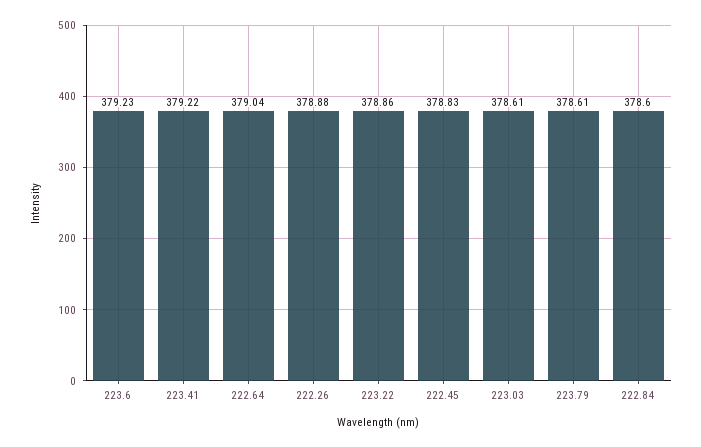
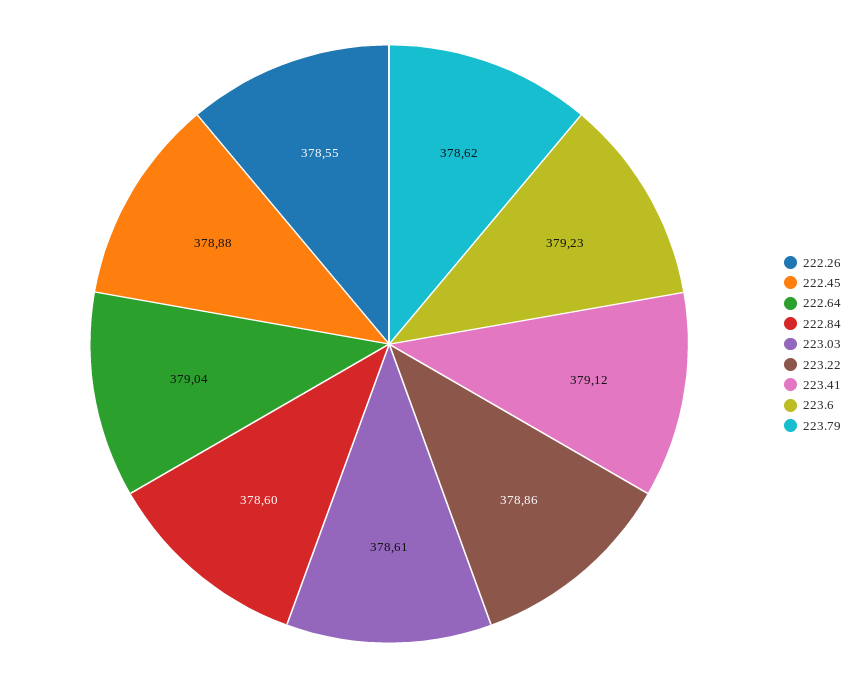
  {
    "223.6": 379.23,
-   "223.41": 379.22,
+   "223.41": 379.12,
    "222.64": 379.04,
-   "222.26": 378.88,
+   "222.26": 378.55,
    "223.22": 378.86,
-   "222.45": 378.83,
+   "222.45": 378.88,
    "223.03": 378.61,
-   "223.79": 378.61,
+   "223.79": 378.62,
    "222.84": 378.6
  }

